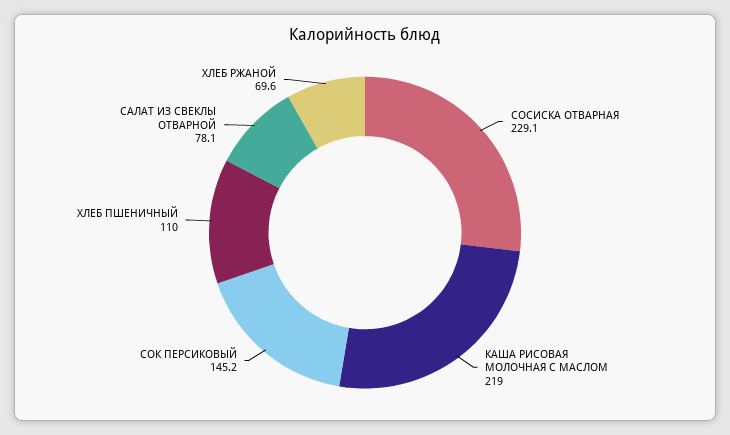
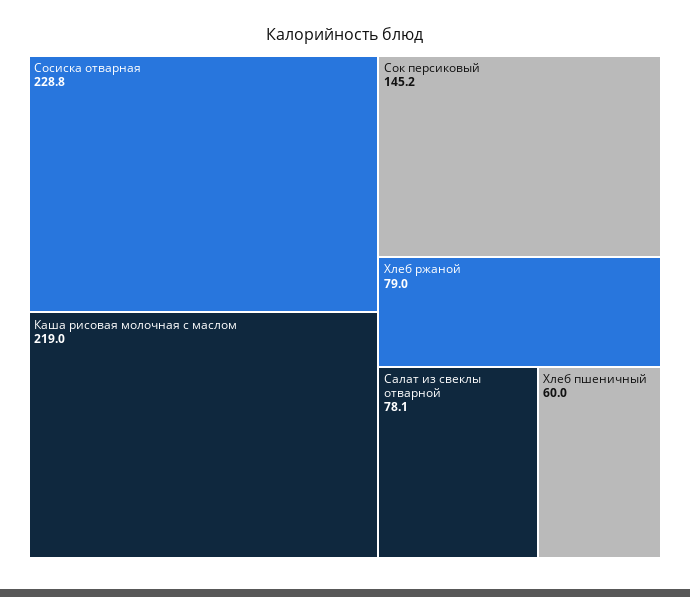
  {
-   "СОСИСКА ОТВАРНАЯ": 229.1,
+   "СОСИСКА ОТВАРНАЯ": 228.8,
    "КАША РИСОВАЯ МОЛОЧНАЯ С МАСЛОМ": 219,
    "СОК ПЕРСИКОВЫЙ": 145.2,
-   "ХЛЕБ ПШЕНИЧНЫЙ": 110,
+   "ХЛЕБ ПШЕНИЧНЫЙ": 60,
    "САЛАТ ИЗ СВЕКЛЫ ОТВАРНОЙ": 78.1,
-   "ХЛЕБ РЖАНОЙ": 69.6
+   "ХЛЕБ РЖАНОЙ": 79
  }

